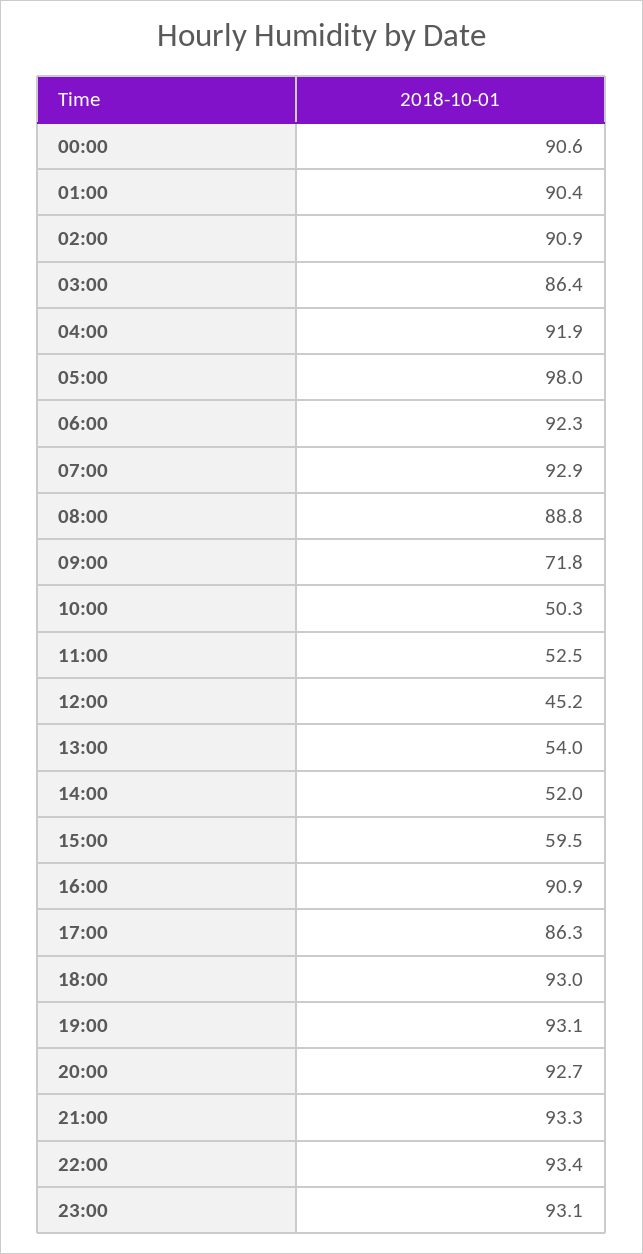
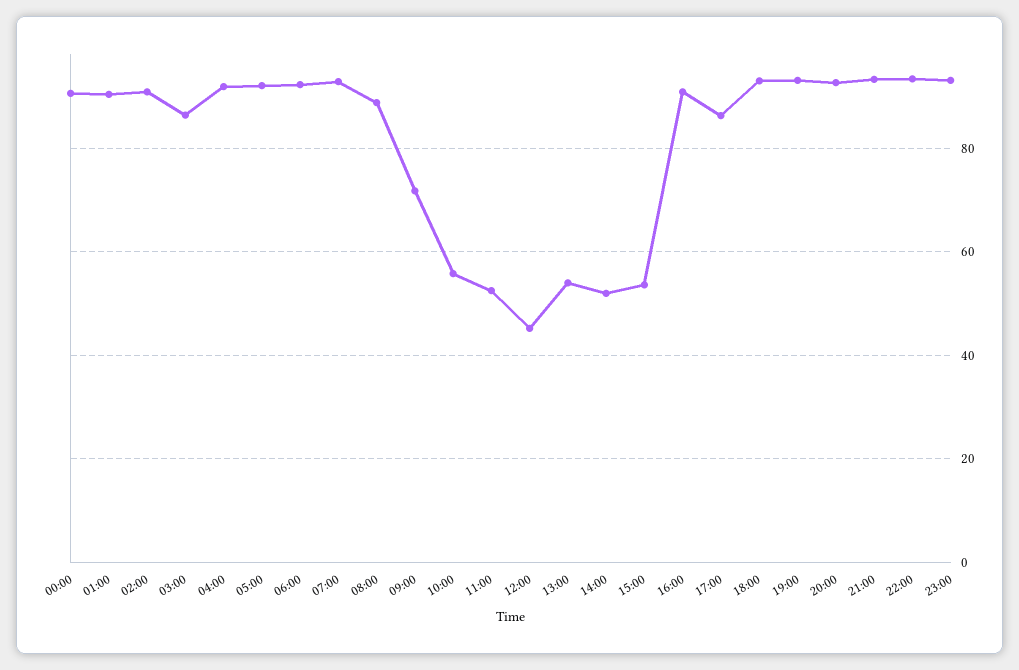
  {
    "00:00": 90.6,
    "01:00": 90.4,
    "02:00": 90.9,
    "03:00": 86.4,
    "04:00": 91.9,
-   "05:00": 98,
+   "05:00": 92,
    "06:00": 92.3,
    "07:00": 92.9,
    "08:00": 88.8,
    "09:00": 71.8,
-   "10:00": 50.3,
+   "10:00": 56,
    "11:00": 52.5,
    "12:00": 45.2,
    "13:00": 54,
    "14:00": 52,
-   "15:00": 59.5,
+   "15:00": 54,
    "16:00": 90.9,
    "17:00": 86.3,
    "18:00": 93,
    "19:00": 93.1,
    "20:00": 92.7,
    "21:00": 93.3,
    "22:00": 93.4,
    "23:00": 93.1
  }

